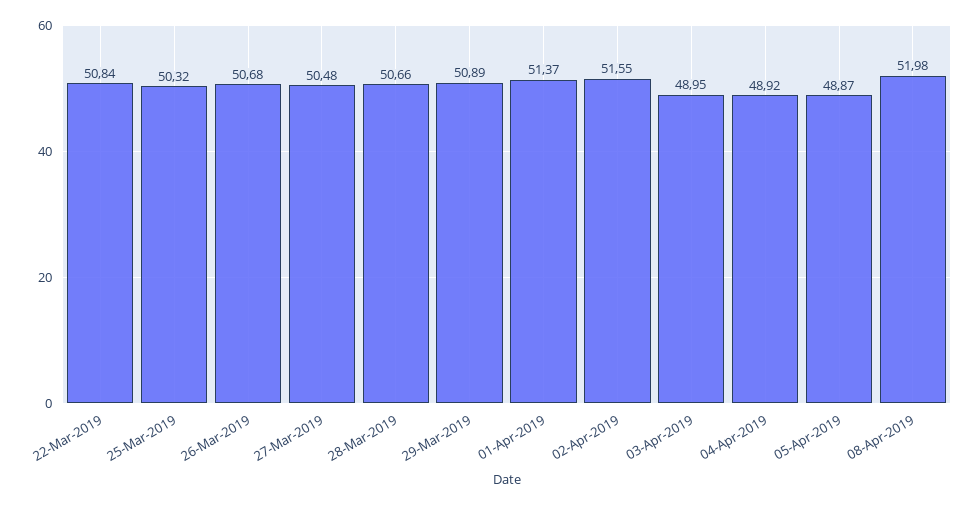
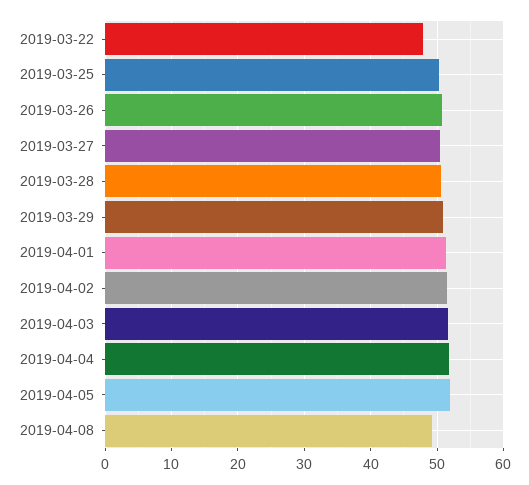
  {
-   "22-Mar-2019": 50.84,
+   "22-Mar-2019": 48,
    "25-Mar-2019": 50.32,
    "26-Mar-2019": 50.68,
    "27-Mar-2019": 50.48,
    "28-Mar-2019": 50.66,
    "29-Mar-2019": 50.89,
    "01-Apr-2019": 51.37,
    "02-Apr-2019": 51.55,
-   "03-Apr-2019": 48.95,
+   "03-Apr-2019": 52,
-   "04-Apr-2019": 48.92,
+   "04-Apr-2019": 52,
-   "05-Apr-2019": 48.87,
+   "05-Apr-2019": 52,
-   "08-Apr-2019": 51.98
+   "08-Apr-2019": 49
  }

